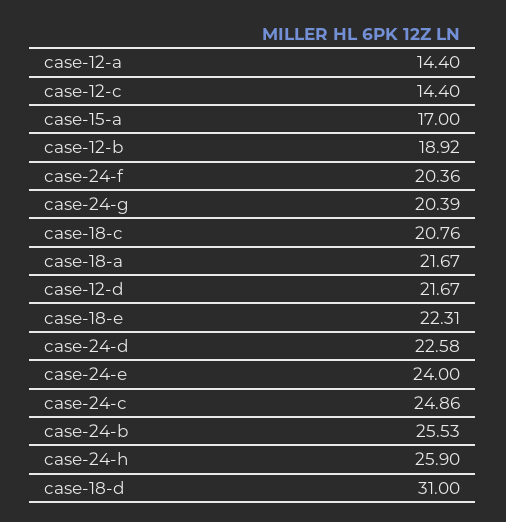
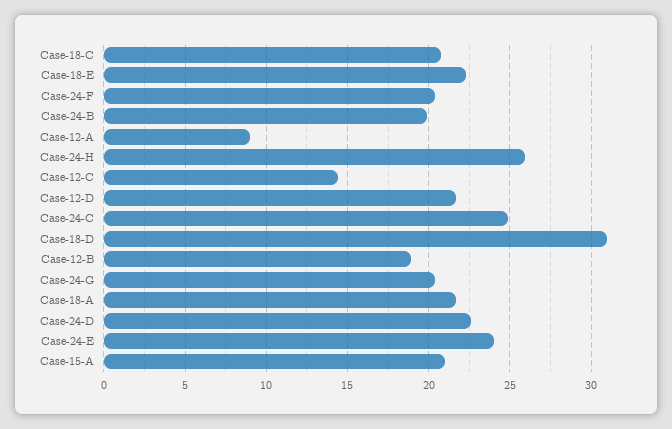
  {
-   "case-12-a": 14.4,
+   "case-12-a": 9,
    "case-12-c": 14.4,
-   "case-15-a": 17,
+   "case-15-a": 21,
    "case-12-b": 18.92,
    "case-24-f": 20.36,
    "case-24-g": 20.39,
    "case-18-c": 20.76,
    "case-18-a": 21.67,
    "case-12-d": 21.67,
    "case-18-e": 22.31,
    "case-24-d": 22.58,
    "case-24-e": 24,
    "case-24-c": 24.86,
-   "case-24-b": 25.53,
+   "case-24-b": 20,
    "case-24-h": 25.9,
    "case-18-d": 31
  }

